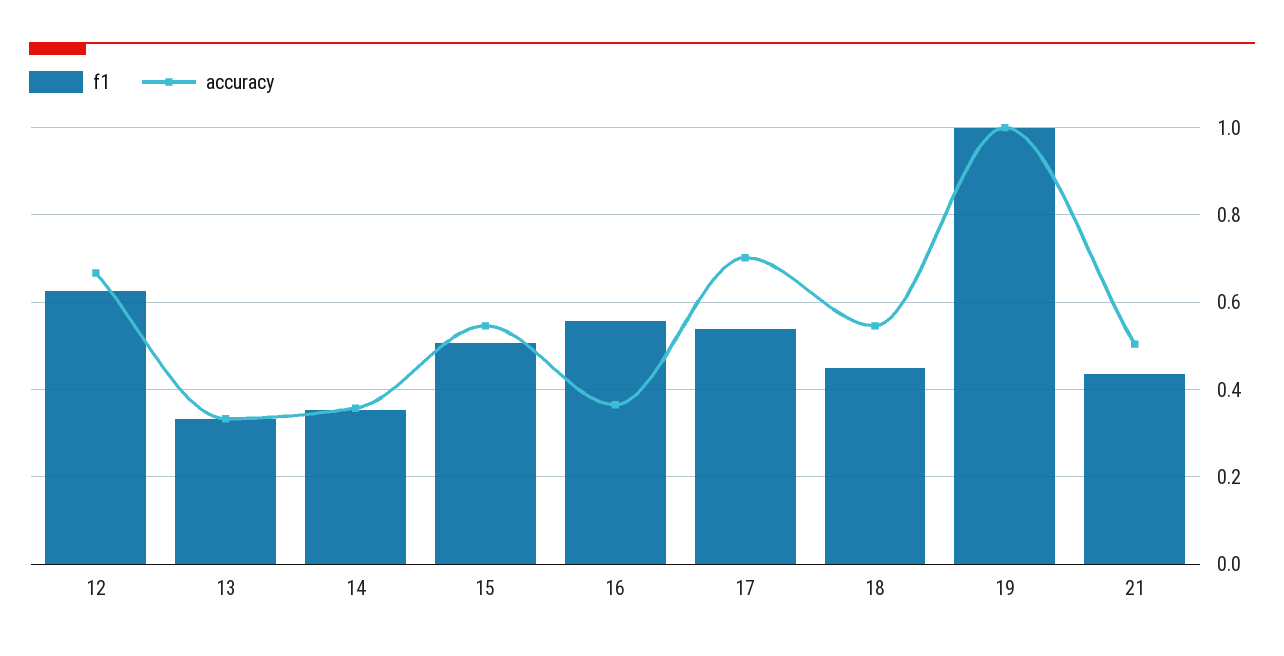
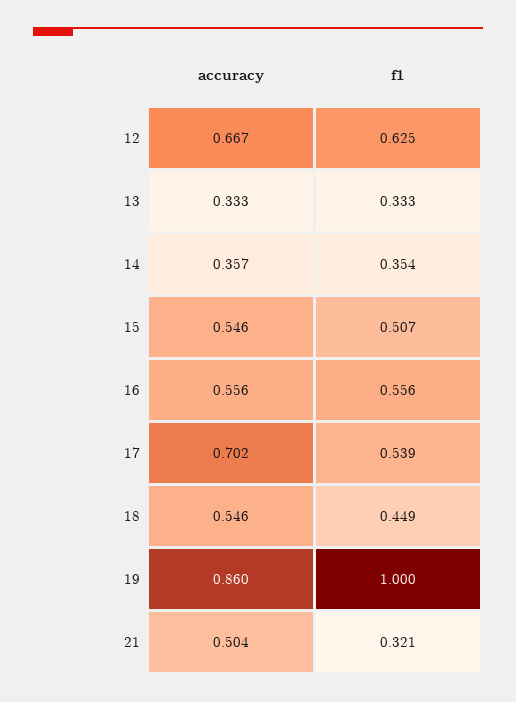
  {
    "f1": {
      "12": 0.625,
      "13": 0.333,
      "14": 0.354,
      "15": 0.507,
      "16": 0.556,
      "17": 0.539,
      "18": 0.449,
      "19": 1,
-     "21": 0.44
+     "21": 0.321
    },
    "accuracy": {
      "12": 0.667,
      "13": 0.333,
      "14": 0.357,
      "15": 0.546,
-     "16": 0.36,
+     "16": 0.556,
      "17": 0.702,
      "18": 0.546,
-     "19": 1,
+     "19": 0.86,
      "21": 0.504
    }
  }

